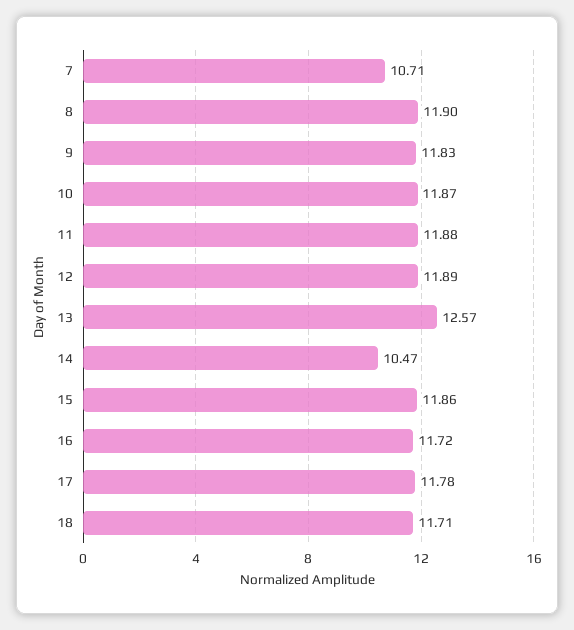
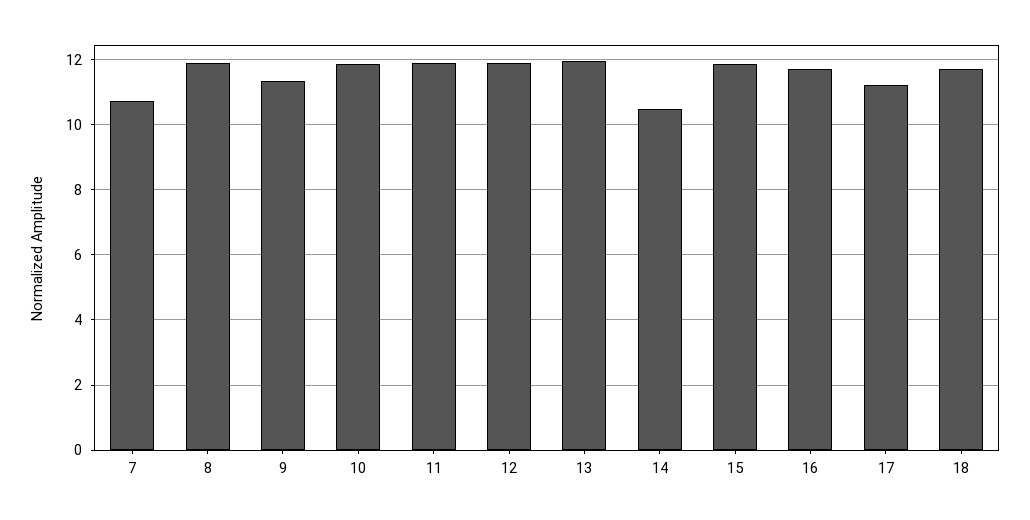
  {
    "7": 10.71,
    "8": 11.9,
-   "9": 11.83,
+   "9": 11.4,
    "10": 11.87,
    "11": 11.88,
    "12": 11.89,
-   "13": 12.57,
+   "13": 12,
    "14": 10.47,
    "15": 11.86,
    "16": 11.72,
-   "17": 11.78,
+   "17": 11.2,
    "18": 11.71
  }

